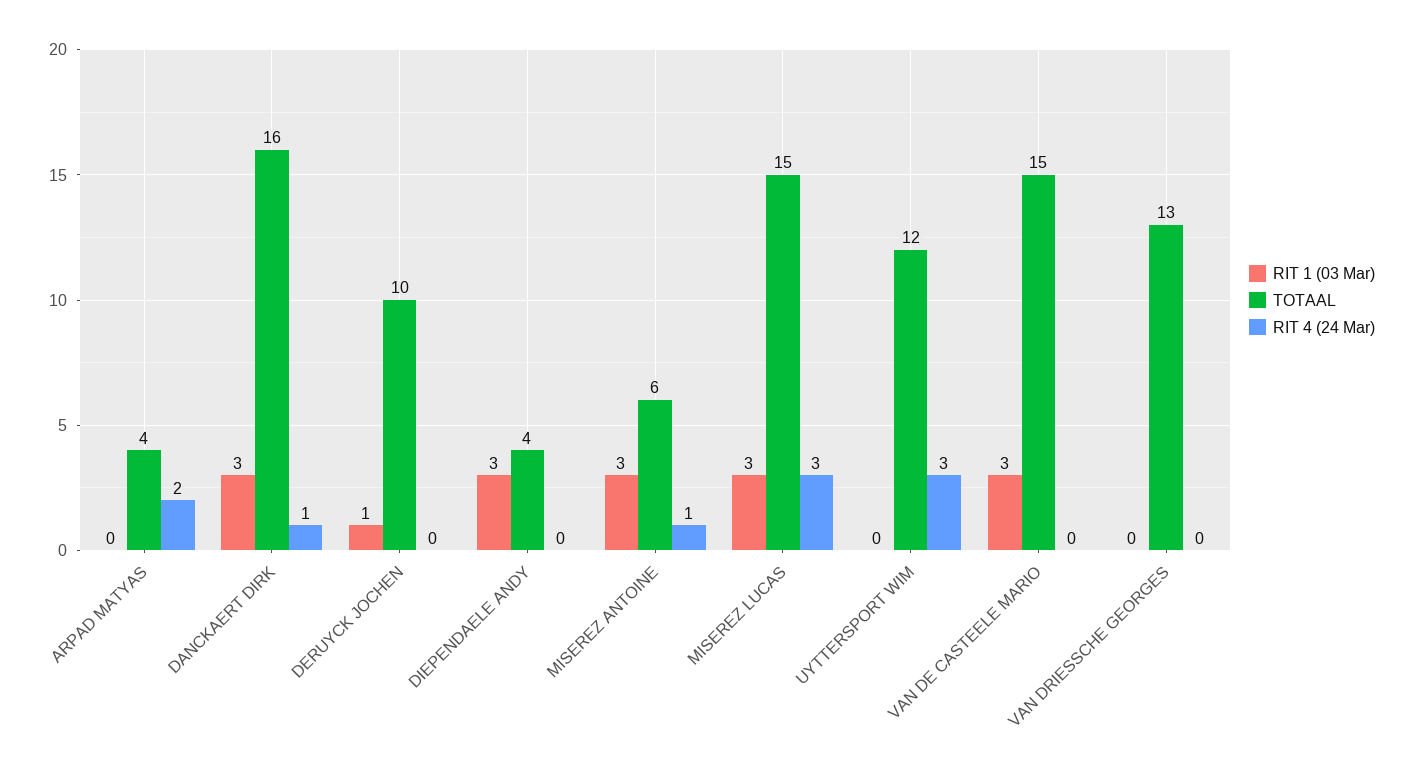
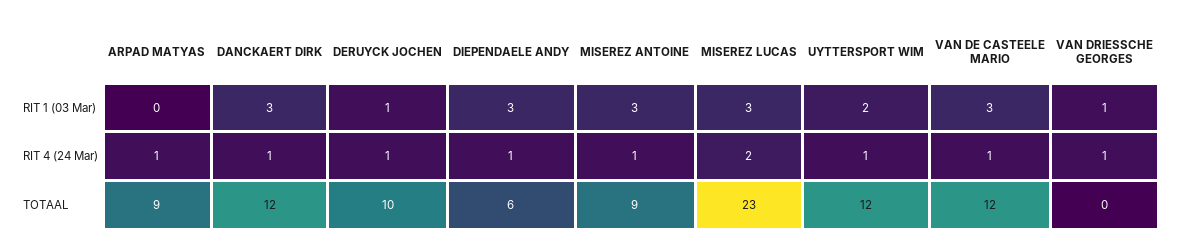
  {
    "RIT 1 (03 Mar)": {
      "ARPAD MATYAS": 0,
      "DANCKAERT DIRK": 3,
      "DERUYCK JOCHEN": 1,
      "DIEPENDAELE ANDY": 3,
      "MISEREZ ANTOINE": 3,
      "MISEREZ LUCAS": 3,
-     "UYTTERSPORT WIM": 0,
+     "UYTTERSPORT WIM": 2,
      "VAN DE CASTEELE MARIO": 3,
-     "VAN DRIESSCHE GEORGES": 0
+     "VAN DRIESSCHE GEORGES": 1
    },
    "TOTAAL": {
-     "ARPAD MATYAS": 4,
+     "ARPAD MATYAS": 9,
-     "DANCKAERT DIRK": 16,
+     "DANCKAERT DIRK": 12,
      "DERUYCK JOCHEN": 10,
-     "DIEPENDAELE ANDY": 4,
+     "DIEPENDAELE ANDY": 6,
-     "MISEREZ ANTOINE": 6,
+     "MISEREZ ANTOINE": 9,
-     "MISEREZ LUCAS": 15,
+     "MISEREZ LUCAS": 23,
      "UYTTERSPORT WIM": 12,
-     "VAN DE CASTEELE MARIO": 15,
+     "VAN DE CASTEELE MARIO": 12,
-     "VAN DRIESSCHE GEORGES": 13
+     "VAN DRIESSCHE GEORGES": 0
    },
    "RIT 4 (24 Mar)": {
-     "ARPAD MATYAS": 2,
+     "ARPAD MATYAS": 1,
      "DANCKAERT DIRK": 1,
-     "DERUYCK JOCHEN": 0,
+     "DERUYCK JOCHEN": 1,
-     "DIEPENDAELE ANDY": 0,
+     "DIEPENDAELE ANDY": 1,
      "MISEREZ ANTOINE": 1,
-     "MISEREZ LUCAS": 3,
+     "MISEREZ LUCAS": 2,
-     "UYTTERSPORT WIM": 3,
+     "UYTTERSPORT WIM": 1,
-     "VAN DE CASTEELE MARIO": 0,
+     "VAN DE CASTEELE MARIO": 1,
-     "VAN DRIESSCHE GEORGES": 0
+     "VAN DRIESSCHE GEORGES": 1
    }
  }

